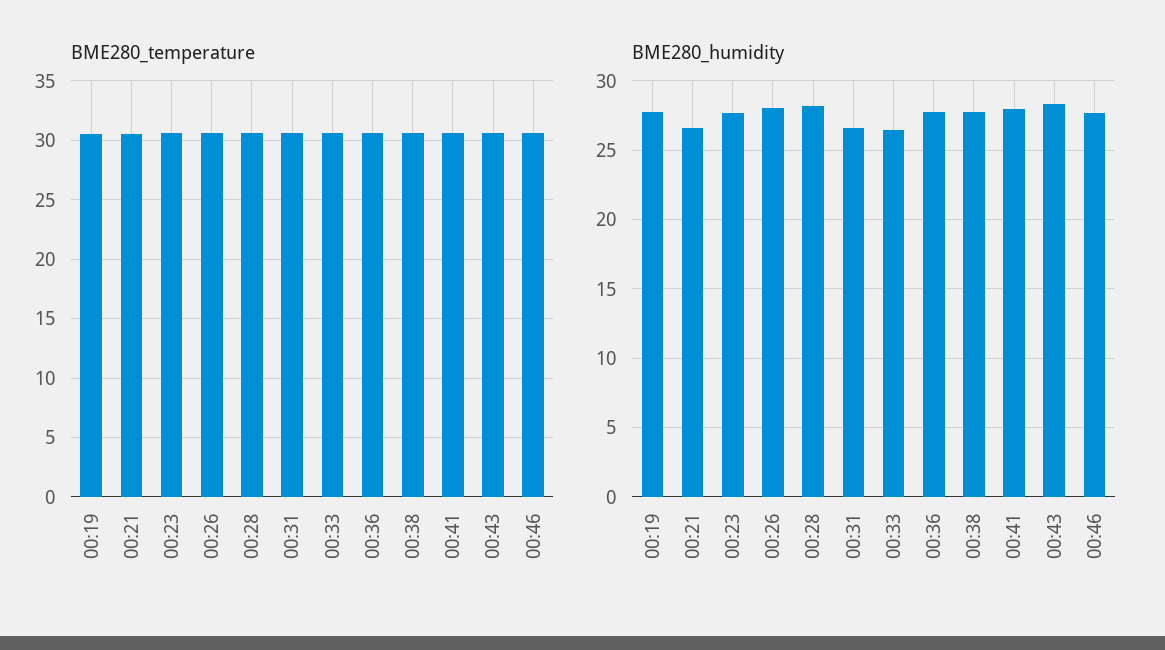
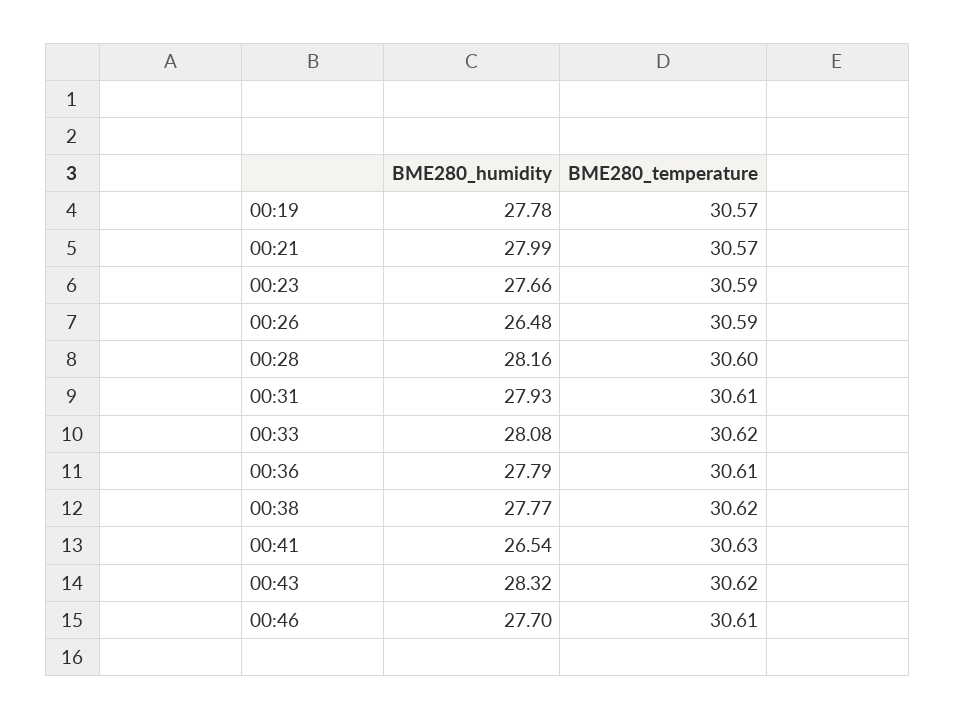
  {
    "BME280_temperature": {
      "00:19": 30.57,
      "00:21": 30.57,
      "00:23": 30.59,
      "00:26": 30.59,
      "00:28": 30.6,
      "00:31": 30.61,
      "00:33": 30.62,
      "00:36": 30.61,
      "00:38": 30.62,
      "00:41": 30.63,
      "00:43": 30.62,
      "00:46": 30.61
    },
    "BME280_humidity": {
      "00:19": 27.78,
-     "00:21": 26.5,
+     "00:21": 27.99,
      "00:23": 27.66,
-     "00:26": 28,
+     "00:26": 26.48,
      "00:28": 28.16,
-     "00:31": 26.5,
+     "00:31": 27.93,
-     "00:33": 26.5,
+     "00:33": 28.08,
      "00:36": 27.79,
      "00:38": 27.77,
-     "00:41": 28,
+     "00:41": 26.54,
      "00:43": 28.32,
      "00:46": 27.7
    }
  }

